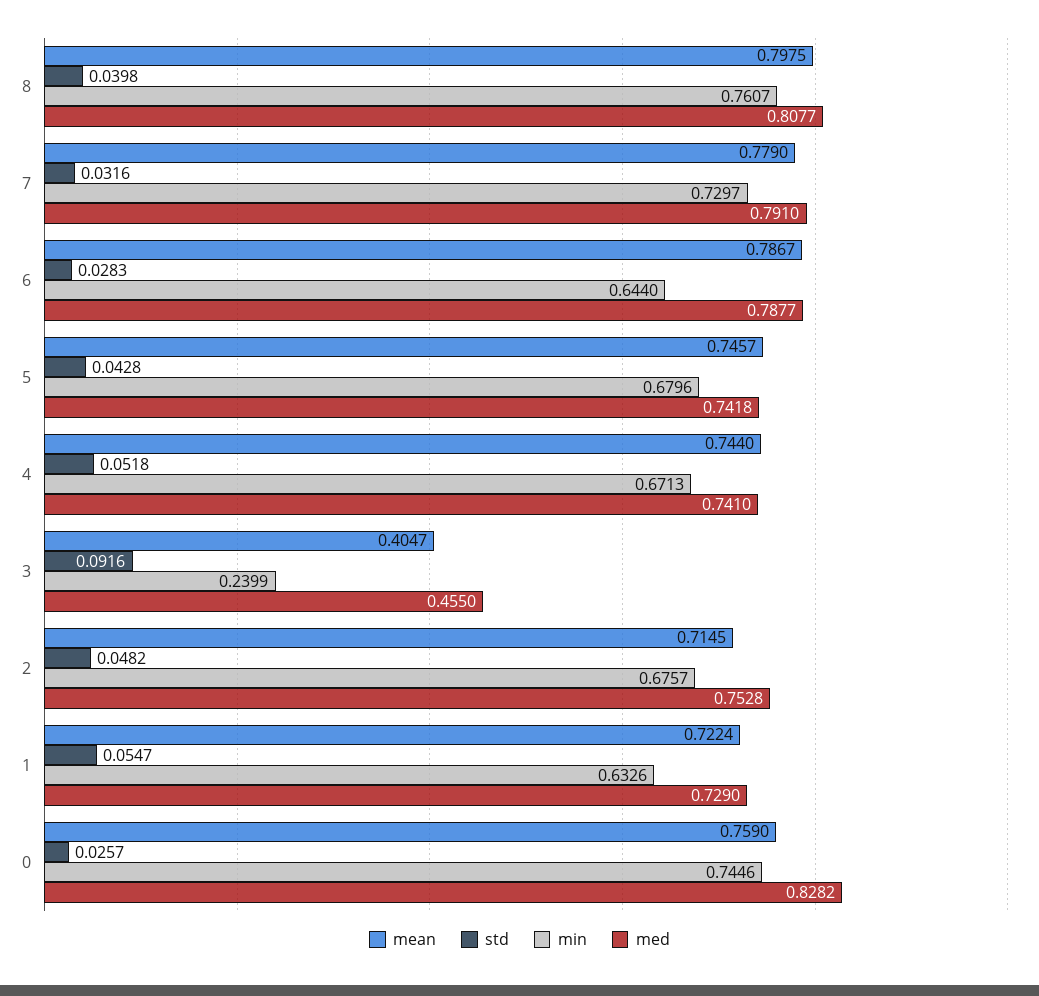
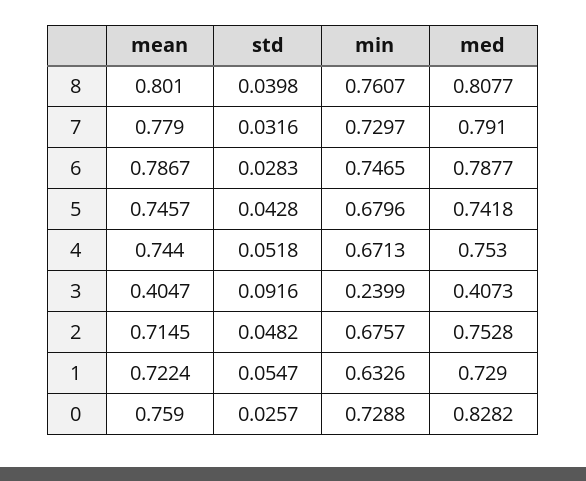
  {
    "mean": {
-     "8": 0.7975,
+     "8": 0.801,
      "7": 0.779,
      "6": 0.7867,
      "5": 0.7457,
      "4": 0.744,
      "3": 0.4047,
      "2": 0.7145,
      "1": 0.7224,
      "0": 0.759
    },
    "std": {
      "8": 0.0398,
      "7": 0.0316,
      "6": 0.0283,
      "5": 0.0428,
      "4": 0.0518,
      "3": 0.0916,
      "2": 0.0482,
      "1": 0.0547,
      "0": 0.0257
    },
    "min": {
      "8": 0.7607,
      "7": 0.7297,
-     "6": 0.644,
+     "6": 0.7465,
      "5": 0.6796,
      "4": 0.6713,
      "3": 0.2399,
      "2": 0.6757,
      "1": 0.6326,
-     "0": 0.7446
+     "0": 0.7288
    },
    "med": {
      "8": 0.8077,
      "7": 0.791,
      "6": 0.7877,
      "5": 0.7418,
-     "4": 0.741,
+     "4": 0.753,
-     "3": 0.455,
+     "3": 0.4073,
      "2": 0.7528,
      "1": 0.729,
      "0": 0.8282
    }
  }

